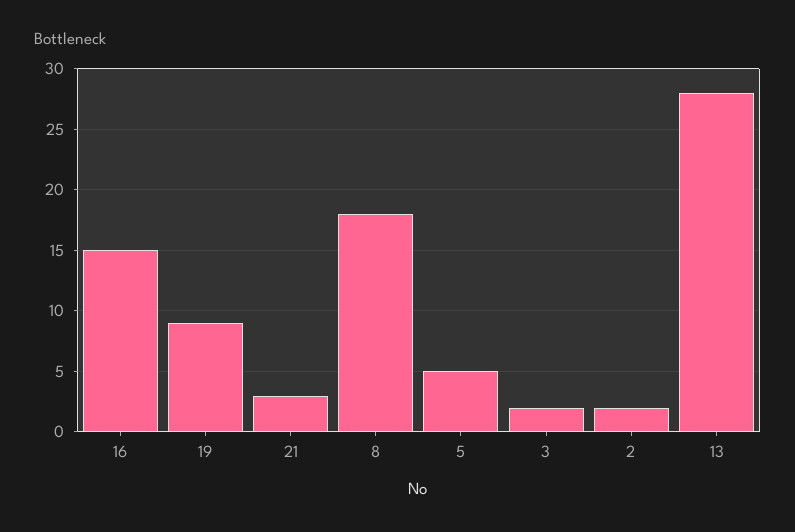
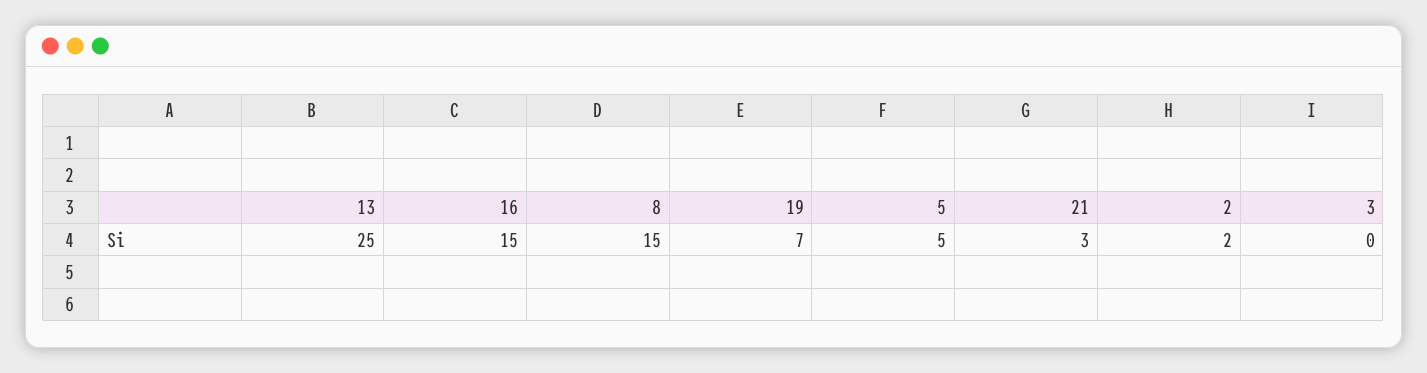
  {
    "16": 15,
-   "19": 9,
+   "19": 7,
    "21": 3,
-   "8": 18,
+   "8": 15,
    "5": 5,
-   "3": 2,
+   "3": 0,
    "2": 2,
-   "13": 28
+   "13": 25
  }

